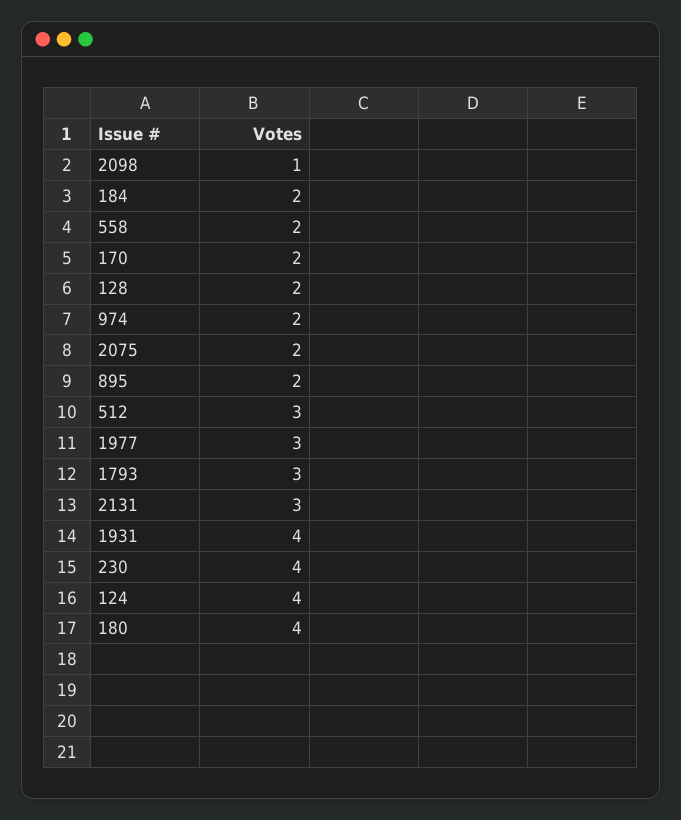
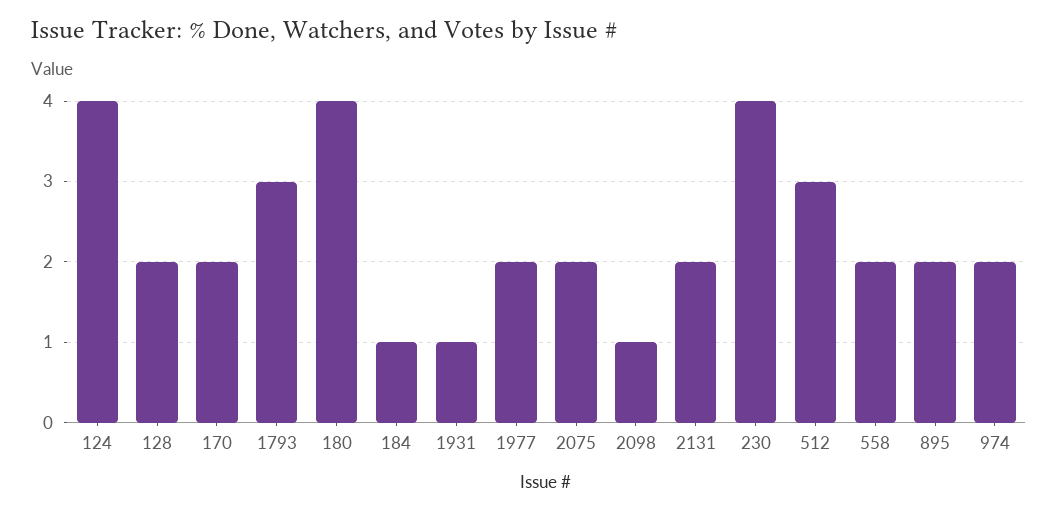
  {
    "2098": 1,
-   "184": 2,
+   "184": 1,
    "558": 2,
    "170": 2,
    "128": 2,
    "974": 2,
    "2075": 2,
    "895": 2,
    "512": 3,
-   "1977": 3,
+   "1977": 2,
    "1793": 3,
-   "2131": 3,
+   "2131": 2,
-   "1931": 4,
+   "1931": 1,
    "230": 4,
    "124": 4,
    "180": 4
  }

